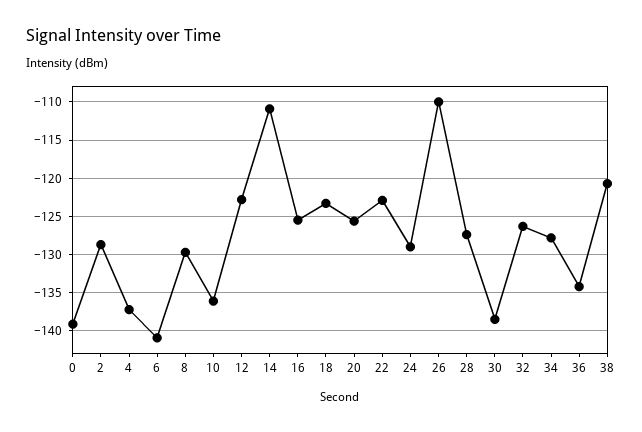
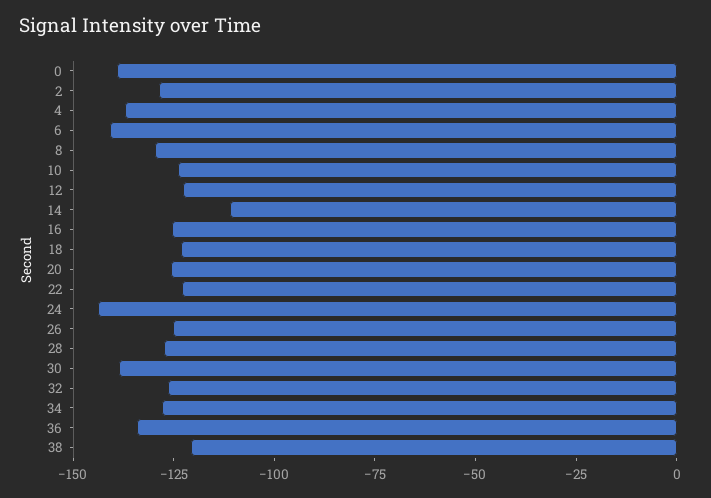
  {
    "0": -139,
    "2": -129,
    "4": -137,
    "6": -141,
    "8": -130,
-   "10": -136,
+   "10": -125,
    "12": -123,
    "14": -111,
    "16": -126,
    "18": -123,
    "20": -126,
    "22": -123,
-   "24": -129,
+   "24": -145,
-   "26": -110,
+   "26": -125,
    "28": -127,
    "30": -139,
    "32": -126,
    "34": -128,
    "36": -134,
    "38": -121
  }

